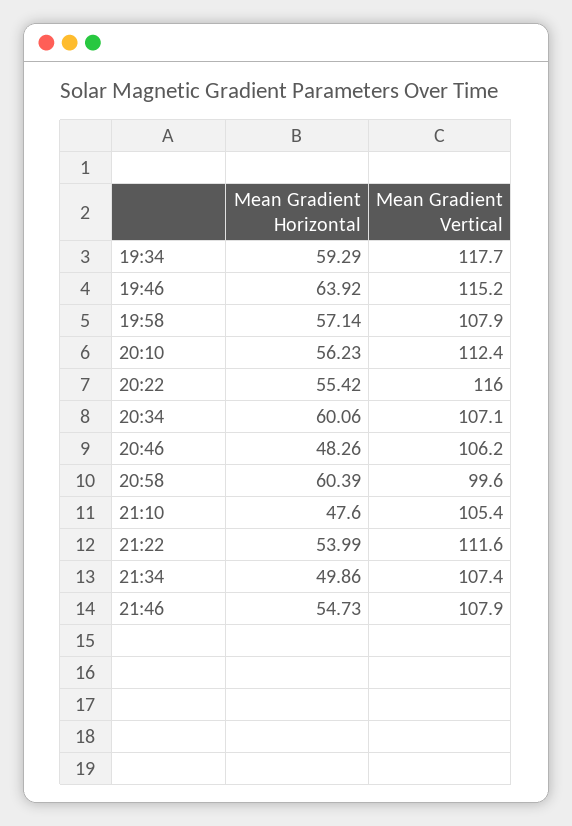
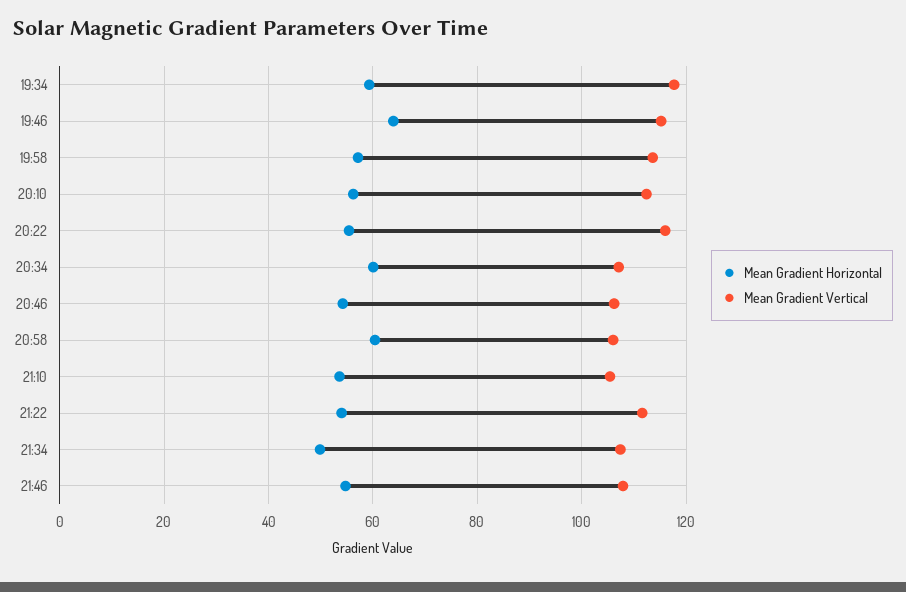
  {
    "Mean Gradient Horizontal": {
      "19:34": 59.29,
      "19:46": 63.92,
      "19:58": 57.14,
      "20:10": 56.23,
      "20:22": 55.42,
      "20:34": 60.06,
-     "20:46": 48.26,
+     "20:46": 54,
      "20:58": 60.39,
-     "21:10": 47.6,
+     "21:10": 54,
      "21:22": 53.99,
      "21:34": 49.86,
      "21:46": 54.73
    },
    "Mean Gradient Vertical": {
      "19:34": 117.7,
      "19:46": 115.2,
-     "19:58": 107.9,
+     "19:58": 114,
      "20:10": 112.4,
      "20:22": 116,
      "20:34": 107.1,
      "20:46": 106.2,
-     "20:58": 99.6,
+     "20:58": 106,
      "21:10": 105.4,
      "21:22": 111.6,
      "21:34": 107.4,
      "21:46": 107.9
    }
  }

